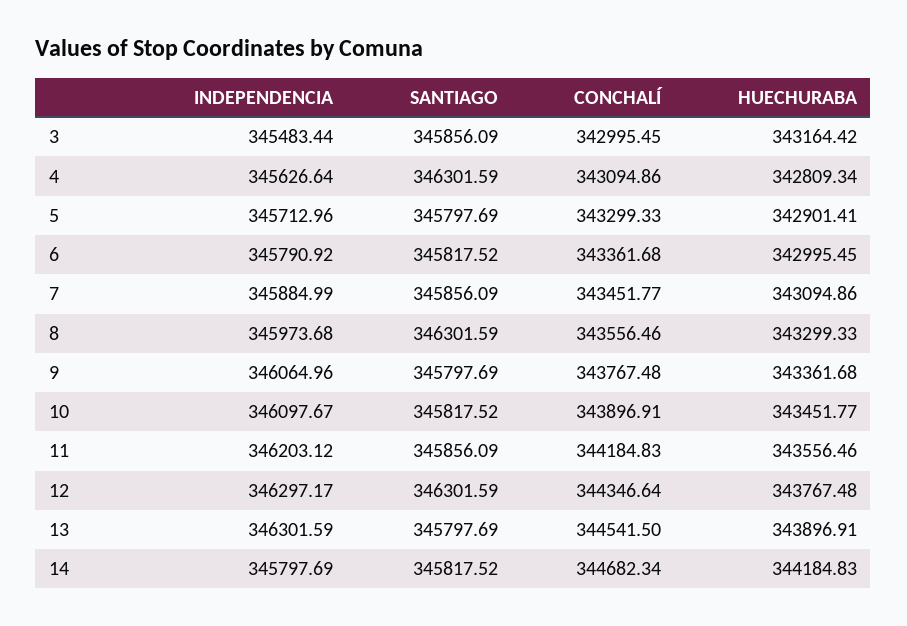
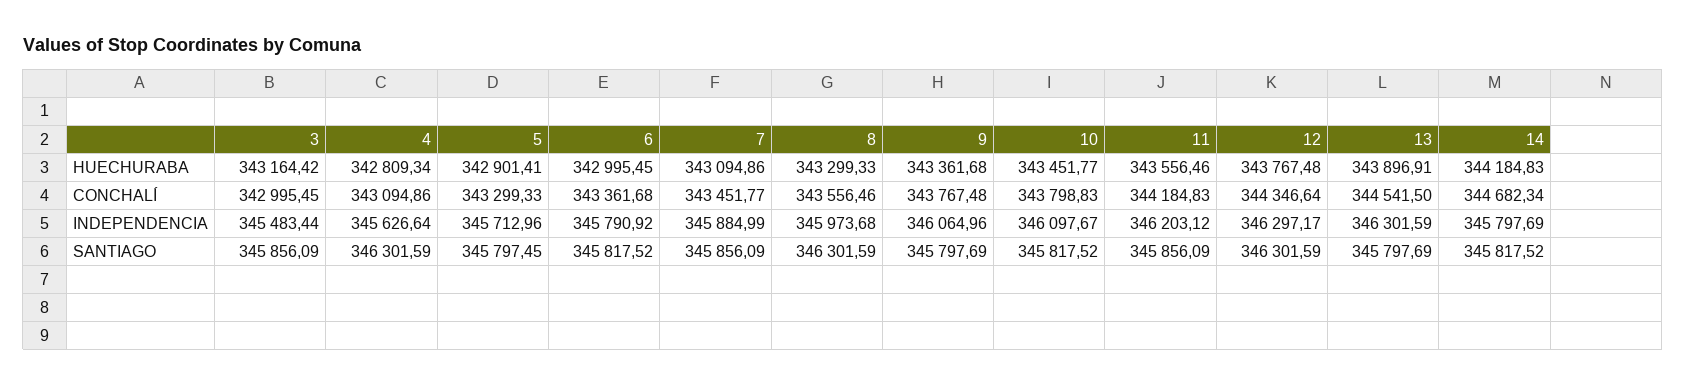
  {
    "INDEPENDENCIA": {
      "3": 345483.44,
      "4": 345626.64,
      "5": 345712.96,
      "6": 345790.92,
      "7": 345884.99,
      "8": 345973.68,
      "9": 346064.96,
      "10": 346097.67,
      "11": 346203.12,
      "12": 346297.17,
      "13": 346301.59,
      "14": 345797.69
    },
    "SANTIAGO": {
      "3": 345856.09,
      "4": 346301.59,
-     "5": 345797.69,
+     "5": 345797.45,
      "6": 345817.52,
      "7": 345856.09,
      "8": 346301.59,
      "9": 345797.69,
      "10": 345817.52,
      "11": 345856.09,
      "12": 346301.59,
      "13": 345797.69,
      "14": 345817.52
    },
    "CONCHALÍ": {
      "3": 342995.45,
      "4": 343094.86,
      "5": 343299.33,
      "6": 343361.68,
      "7": 343451.77,
      "8": 343556.46,
      "9": 343767.48,
-     "10": 343896.91,
+     "10": 343798.83,
      "11": 344184.83,
      "12": 344346.64,
      "13": 344541.5,
      "14": 344682.34
    },
    "HUECHURABA": {
      "3": 343164.42,
      "4": 342809.34,
      "5": 342901.41,
      "6": 342995.45,
      "7": 343094.86,
      "8": 343299.33,
      "9": 343361.68,
      "10": 343451.77,
      "11": 343556.46,
      "12": 343767.48,
      "13": 343896.91,
      "14": 344184.83
    }
  }

